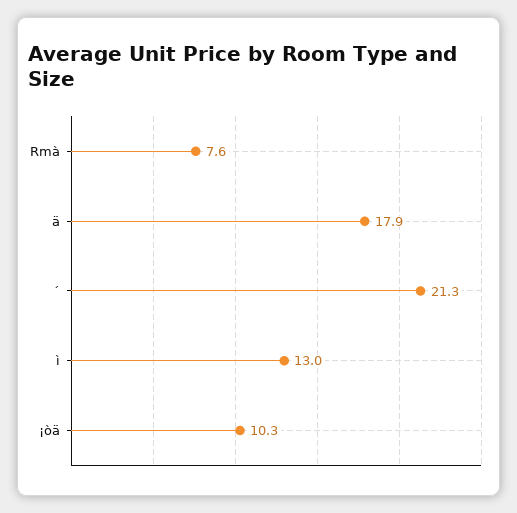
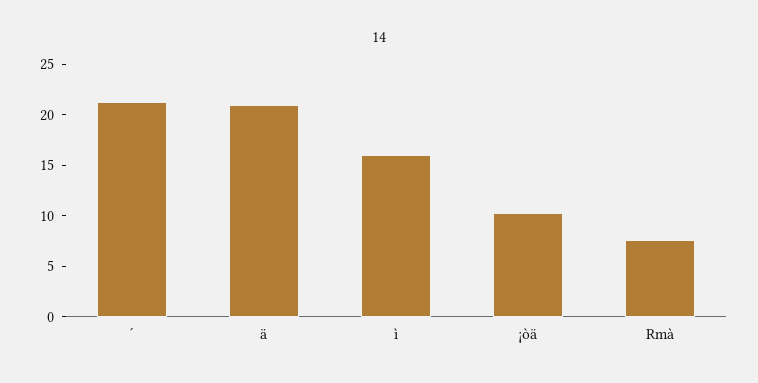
  {
    "Rmà": 7.6,
-   "ä": 17.9,
+   "ä": 21,
    "´": 21.3,
-   "ì": 13,
+   "ì": 16,
    "¡òä": 10.3
  }

